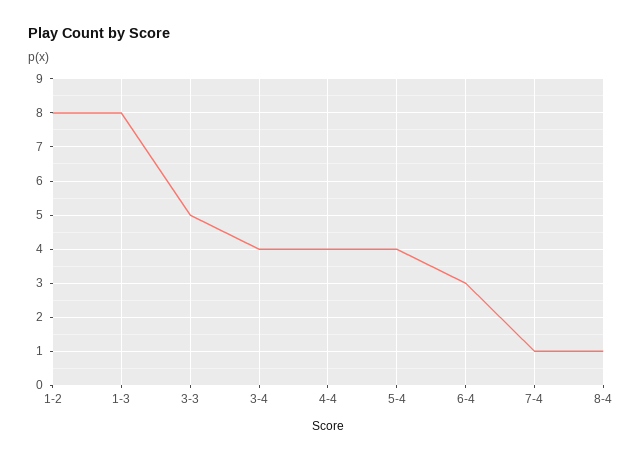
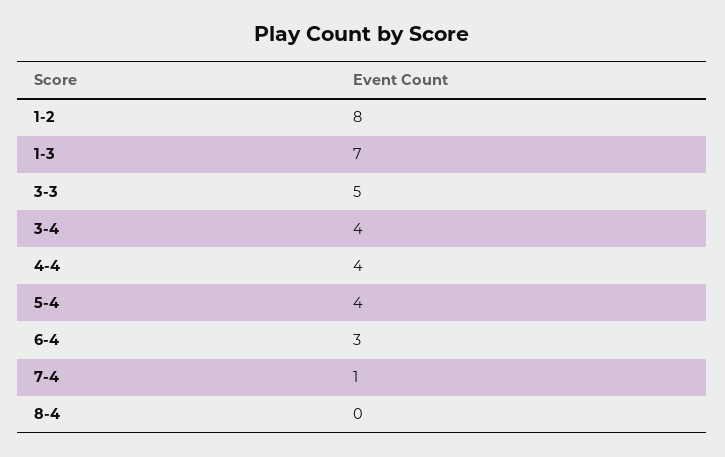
  {
    "1-2": 8,
-   "1-3": 8,
+   "1-3": 7,
    "3-3": 5,
    "3-4": 4,
    "4-4": 4,
    "5-4": 4,
    "6-4": 3,
    "7-4": 1,
-   "8-4": 1
+   "8-4": 0
  }

